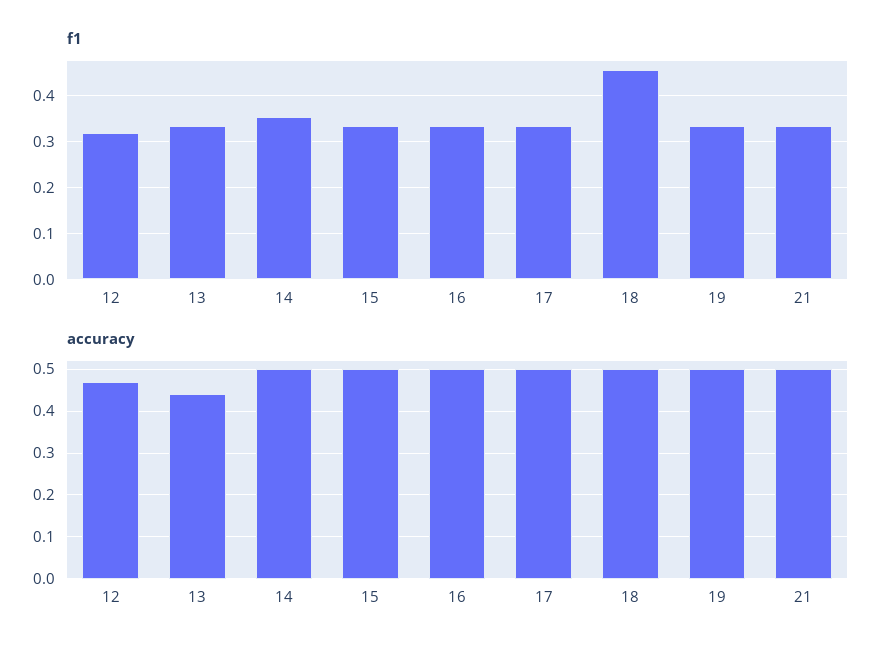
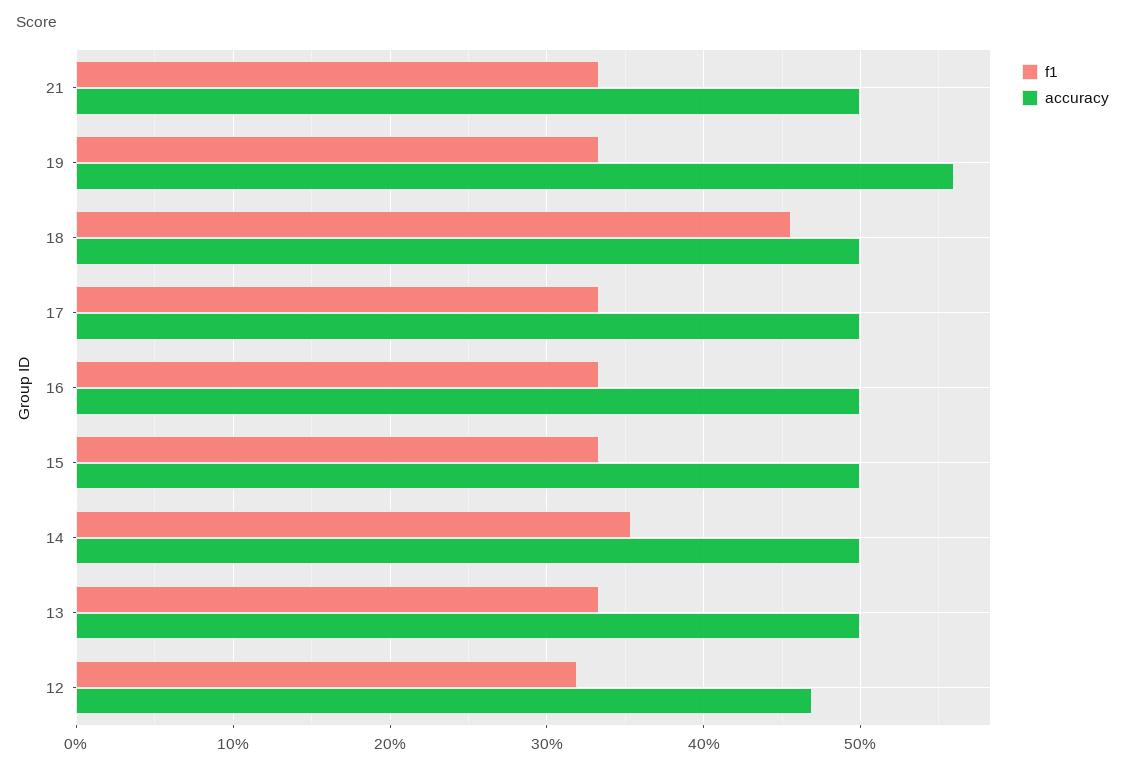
  {
    "f1": {
      "12": 0.32,
      "13": 0.33,
      "14": 0.35,
      "15": 0.33,
      "16": 0.33,
      "17": 0.33,
      "18": 0.46,
      "19": 0.33,
      "21": 0.33
    },
    "accuracy": {
      "12": 0.47,
-     "13": 0.44,
+     "13": 0.5,
      "14": 0.5,
      "15": 0.5,
      "16": 0.5,
      "17": 0.5,
      "18": 0.5,
-     "19": 0.5,
+     "19": 0.56,
      "21": 0.5
    }
  }

